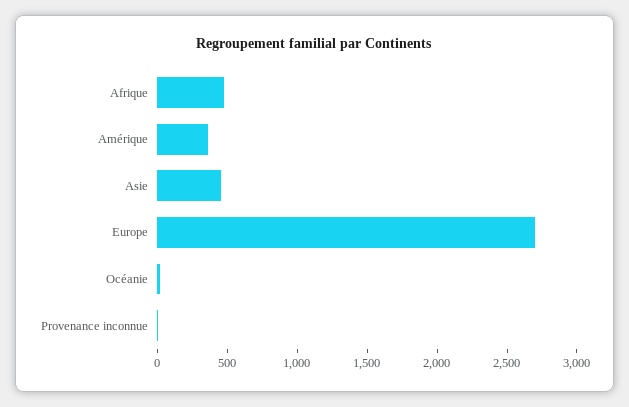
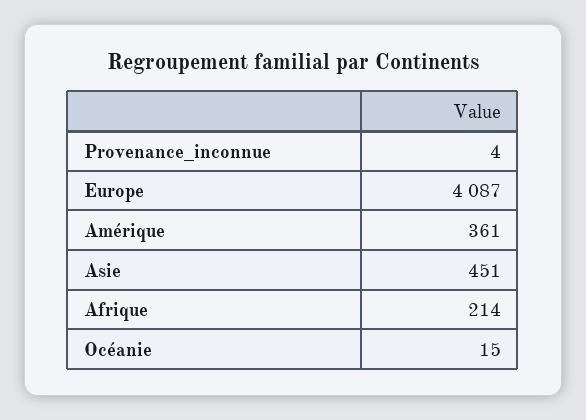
  {
-   "Afrique": 500,
+   "Afrique": 214,
    "Amérique": 361,
    "Asie": 451,
-   "Europe": 2700,
+   "Europe": 4087,
    "Océanie": 15,
    "Provenance inconnue": 4
  }

